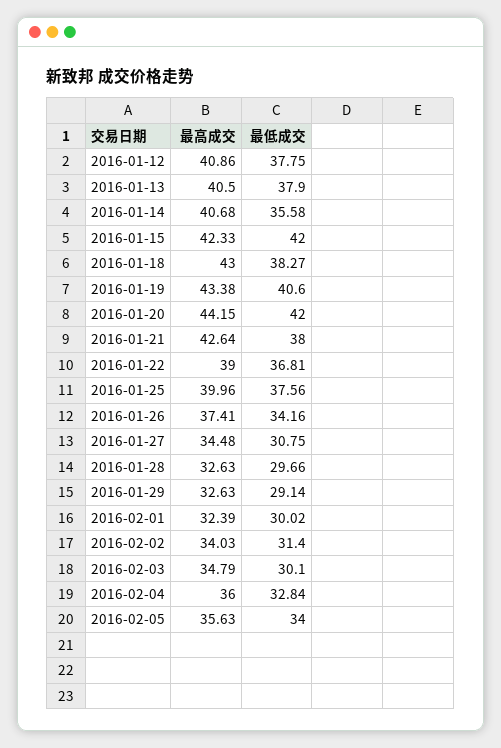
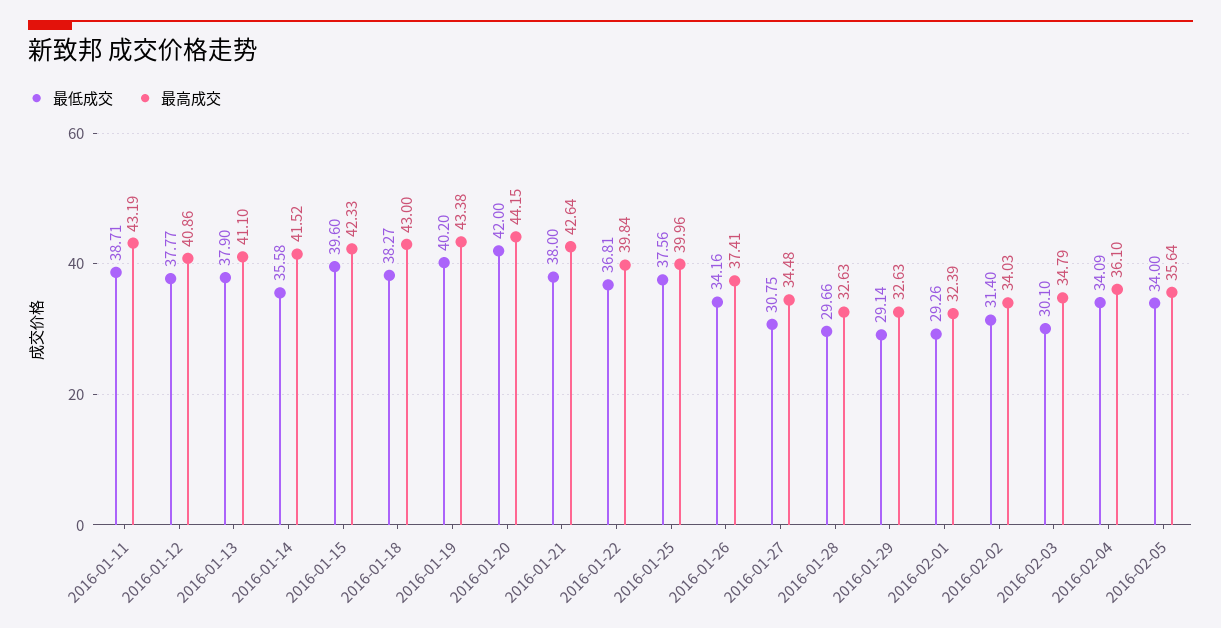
  {
    "最高成交": {
      "2016-01-12": 40.86,
-     "2016-01-13": 40.5,
+     "2016-01-13": 41.1,
-     "2016-01-14": 40.68,
+     "2016-01-14": 41.52,
      "2016-01-15": 42.33,
      "2016-01-18": 43,
      "2016-01-19": 43.38,
      "2016-01-20": 44.15,
      "2016-01-21": 42.64,
-     "2016-01-22": 39,
+     "2016-01-22": 39.84,
      "2016-01-25": 39.96,
      "2016-01-26": 37.41,
      "2016-01-27": 34.48,
      "2016-01-28": 32.63,
      "2016-01-29": 32.63,
      "2016-02-01": 32.39,
      "2016-02-02": 34.03,
      "2016-02-03": 34.79,
-     "2016-02-04": 36,
+     "2016-02-04": 36.1,
-     "2016-02-05": 35.63
+     "2016-02-05": 35.64,
+     "2016-01-11": 43.19
    },
    "最低成交": {
-     "2016-01-12": 37.75,
+     "2016-01-12": 37.77,
      "2016-01-13": 37.9,
      "2016-01-14": 35.58,
-     "2016-01-15": 42,
+     "2016-01-15": 39.6,
      "2016-01-18": 38.27,
-     "2016-01-19": 40.6,
+     "2016-01-19": 40.2,
      "2016-01-20": 42,
      "2016-01-21": 38,
      "2016-01-22": 36.81,
      "2016-01-25": 37.56,
      "2016-01-26": 34.16,
      "2016-01-27": 30.75,
      "2016-01-28": 29.66,
      "2016-01-29": 29.14,
-     "2016-02-01": 30.02,
+     "2016-02-01": 29.26,
      "2016-02-02": 31.4,
      "2016-02-03": 30.1,
-     "2016-02-04": 32.84,
+     "2016-02-04": 34.09,
-     "2016-02-05": 34
+     "2016-02-05": 34,
+     "2016-01-11": 38.71
    }
  }

